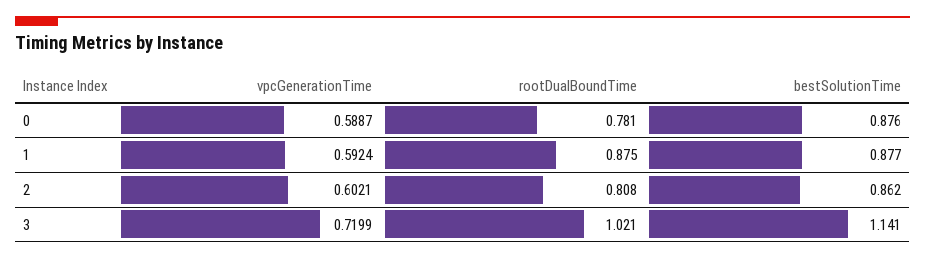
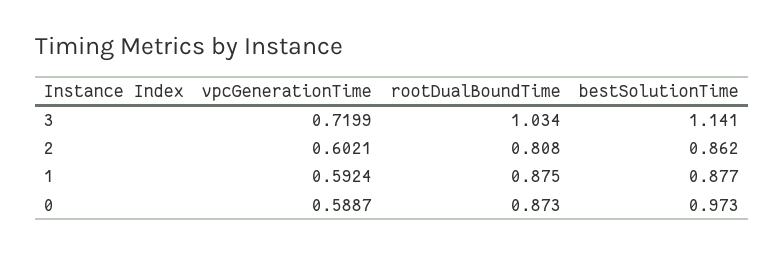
  {
    "vpcGenerationTime": {
      "0": 0.5887,
      "1": 0.5924,
      "2": 0.6021,
      "3": 0.7199
    },
    "rootDualBoundTime": {
-     "0": 0.781,
+     "0": 0.873,
      "1": 0.875,
      "2": 0.808,
-     "3": 1.021
+     "3": 1.034
    },
    "bestSolutionTime": {
-     "0": 0.876,
+     "0": 0.973,
      "1": 0.877,
      "2": 0.862,
      "3": 1.141
    }
  }

